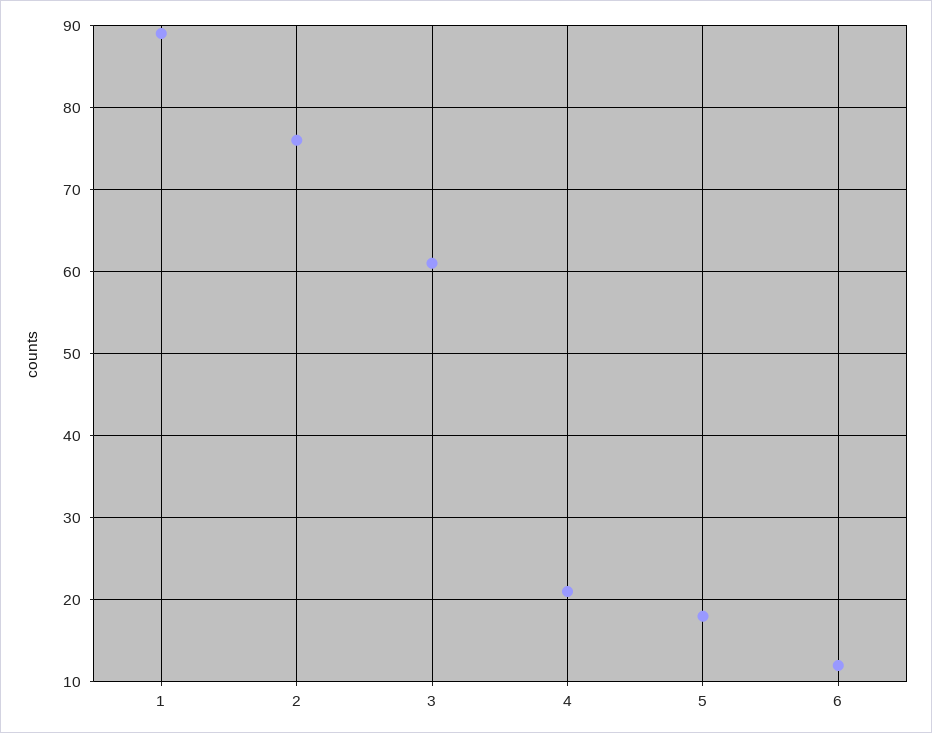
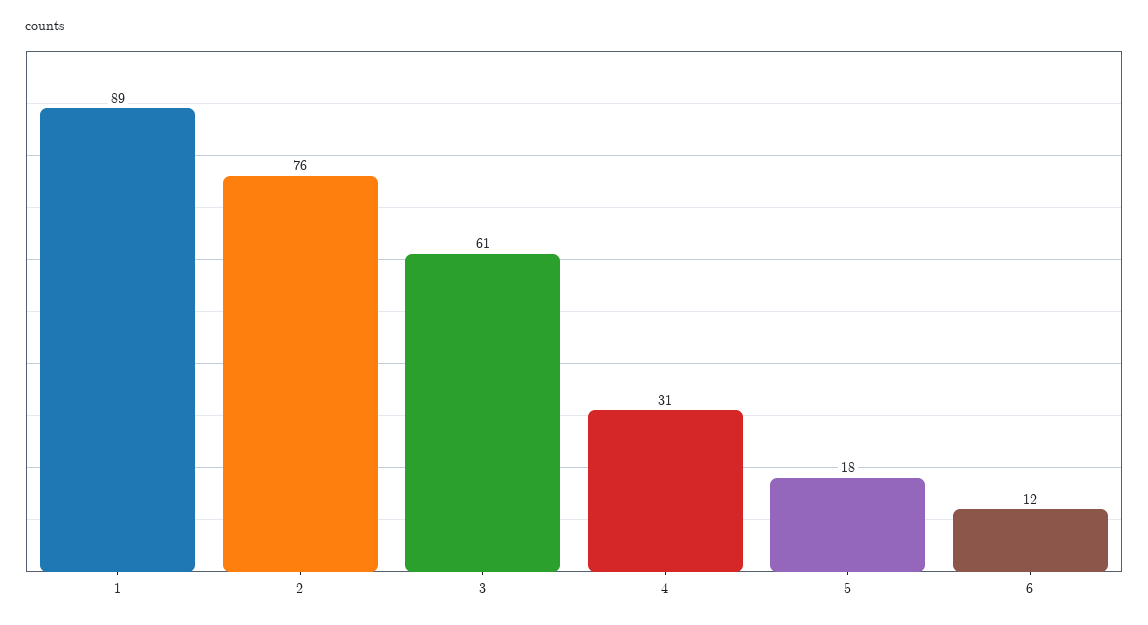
  {
    "1": 89,
    "2": 76,
    "3": 61,
-   "4": 21,
+   "4": 31,
    "5": 18,
    "6": 12
  }

